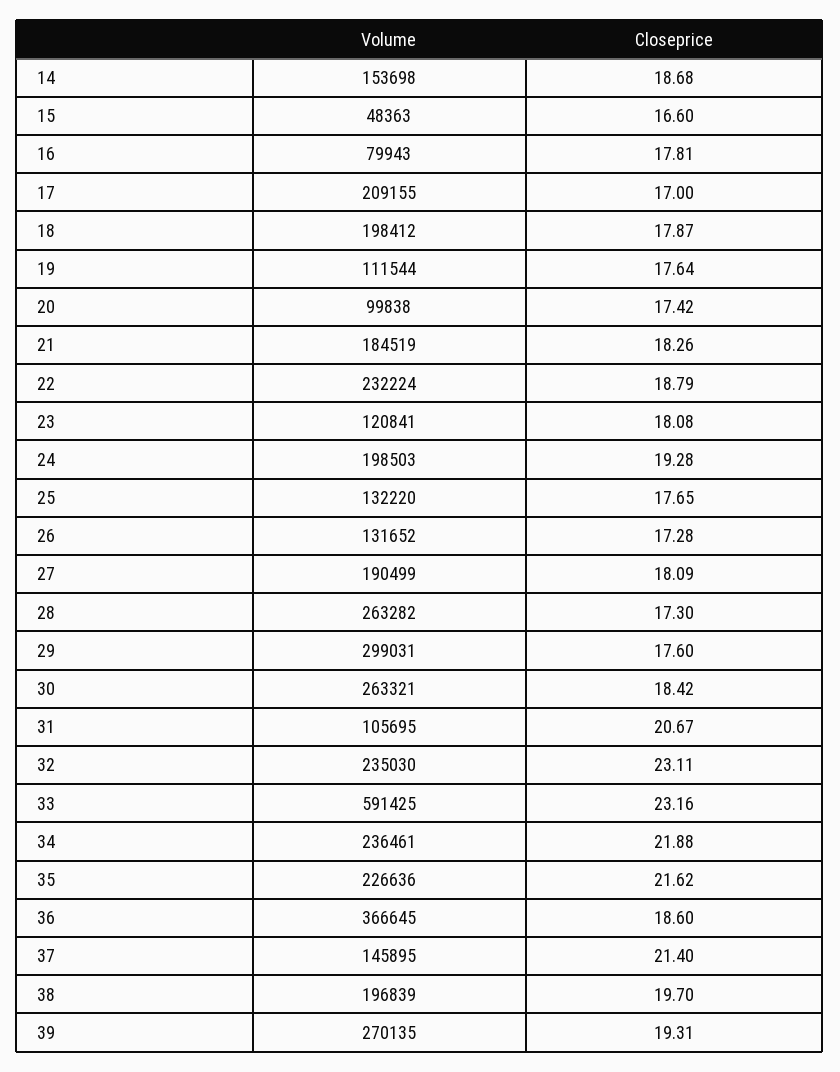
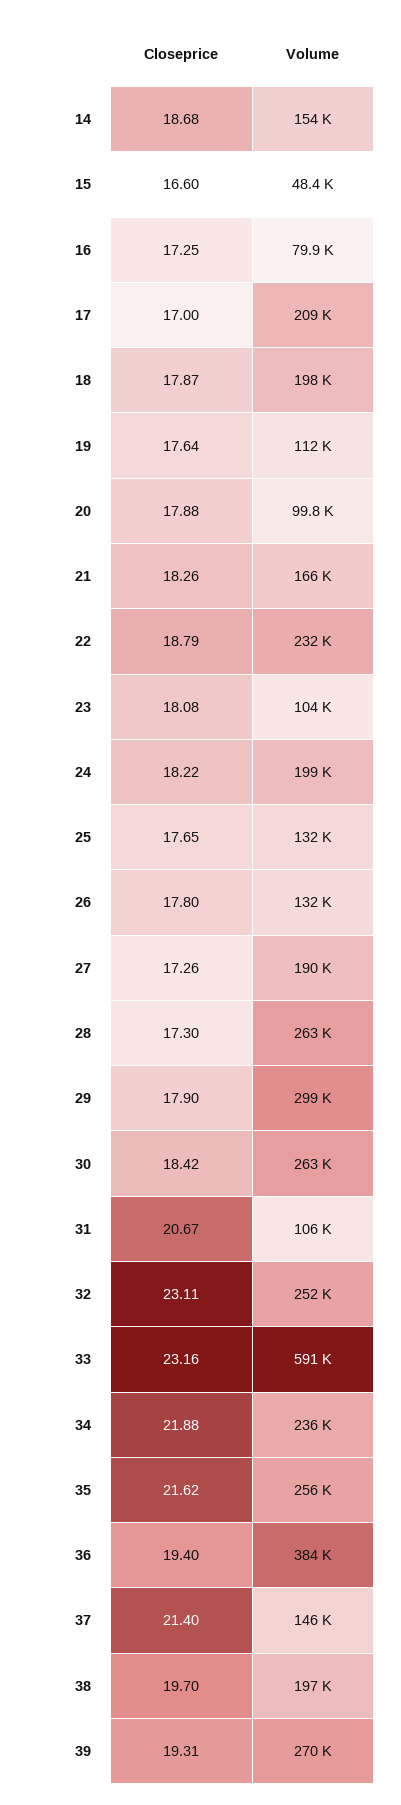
  {
    "Volume": {
      "14": 153698,
      "15": 48363,
      "16": 79943,
      "17": 209155,
      "18": 198412,
      "19": 111544,
      "20": 99838,
-     "21": 184519,
+     "21": 166000,
      "22": 232224,
-     "23": 120841,
+     "23": 104000,
      "24": 198503,
      "25": 132220,
      "26": 131652,
      "27": 190499,
      "28": 263282,
      "29": 299031,
      "30": 263321,
      "31": 105695,
-     "32": 235030,
+     "32": 252000,
      "33": 591425,
      "34": 236461,
-     "35": 226636,
+     "35": 256000,
-     "36": 366645,
+     "36": 384000,
      "37": 145895,
      "38": 196839,
      "39": 270135
    },
    "Closeprice": {
      "14": 18.68,
      "15": 16.6,
-     "16": 17.81,
+     "16": 17.25,
      "17": 17,
      "18": 17.87,
      "19": 17.64,
-     "20": 17.42,
+     "20": 17.88,
      "21": 18.26,
      "22": 18.79,
      "23": 18.08,
-     "24": 19.28,
+     "24": 18.22,
      "25": 17.65,
-     "26": 17.28,
+     "26": 17.8,
-     "27": 18.09,
+     "27": 17.26,
      "28": 17.3,
-     "29": 17.6,
+     "29": 17.9,
      "30": 18.42,
      "31": 20.67,
      "32": 23.11,
      "33": 23.16,
      "34": 21.88,
      "35": 21.62,
-     "36": 18.6,
+     "36": 19.4,
      "37": 21.4,
      "38": 19.7,
      "39": 19.31
    }
  }

